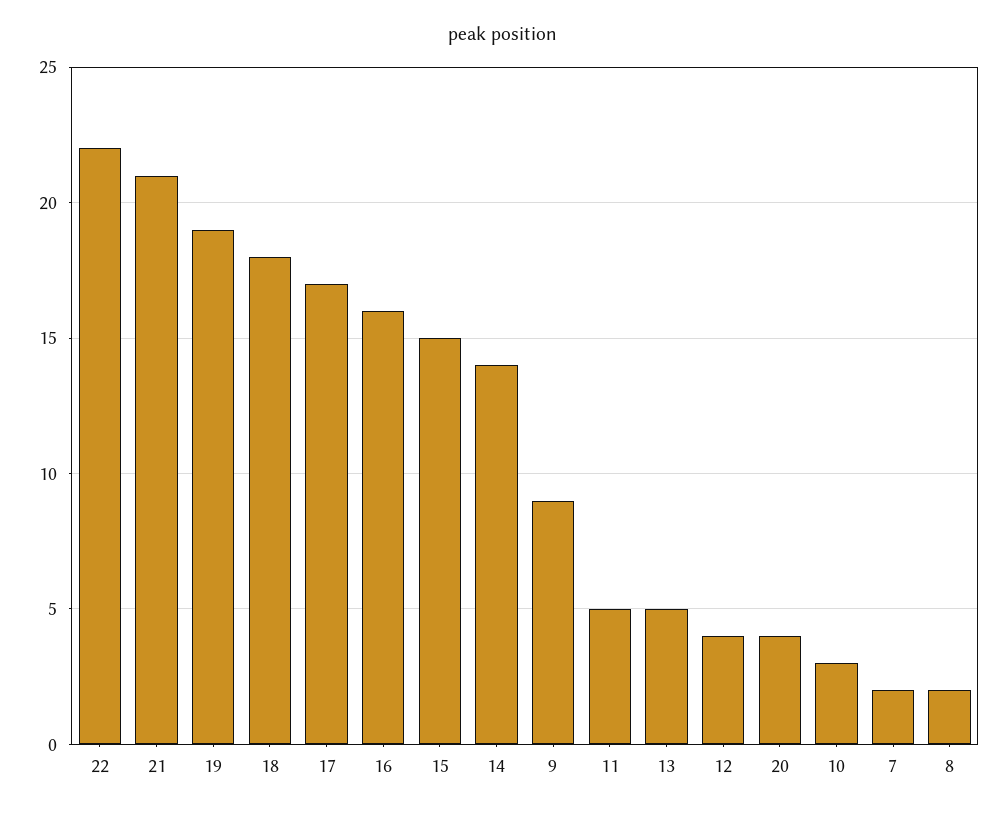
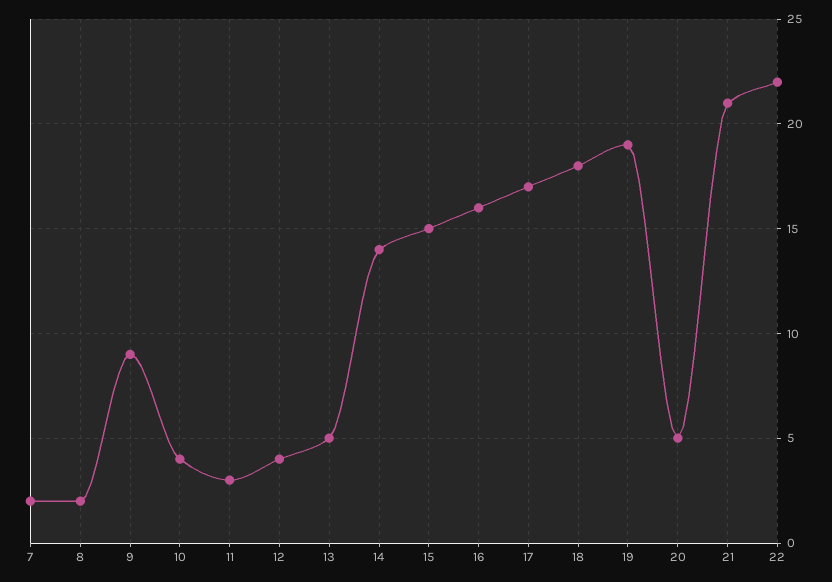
  {
    "22": 22,
    "21": 21,
    "19": 19,
    "18": 18,
    "17": 17,
    "16": 16,
    "15": 15,
    "14": 14,
    "9": 9,
-   "11": 5,
+   "11": 3,
    "13": 5,
    "12": 4,
-   "20": 4,
+   "20": 5,
-   "10": 3,
+   "10": 4,
    "7": 2,
    "8": 2
  }

